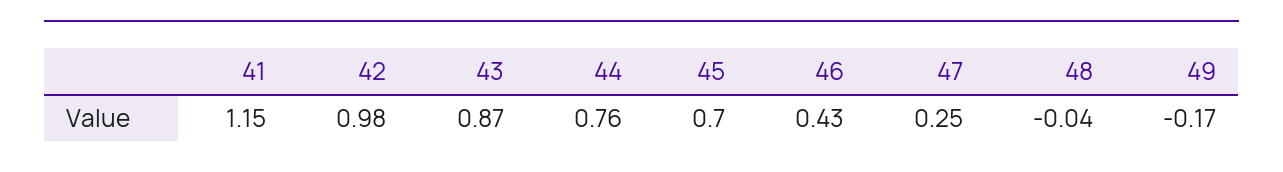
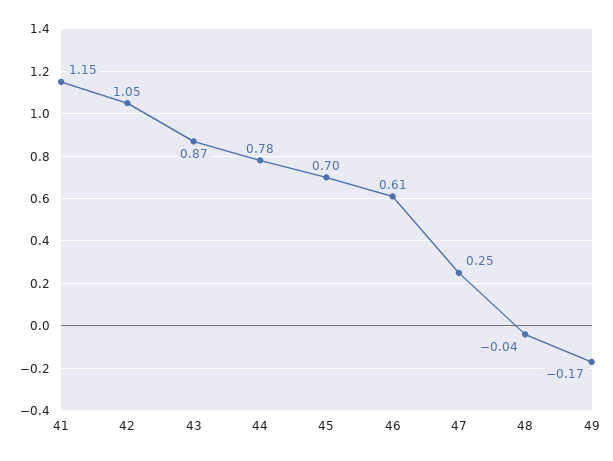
  {
    "41": 1.15,
-   "42": 0.98,
+   "42": 1.05,
    "43": 0.87,
-   "44": 0.76,
+   "44": 0.78,
    "45": 0.7,
-   "46": 0.43,
+   "46": 0.61,
    "47": 0.25,
    "48": -0.04,
    "49": -0.17
  }

